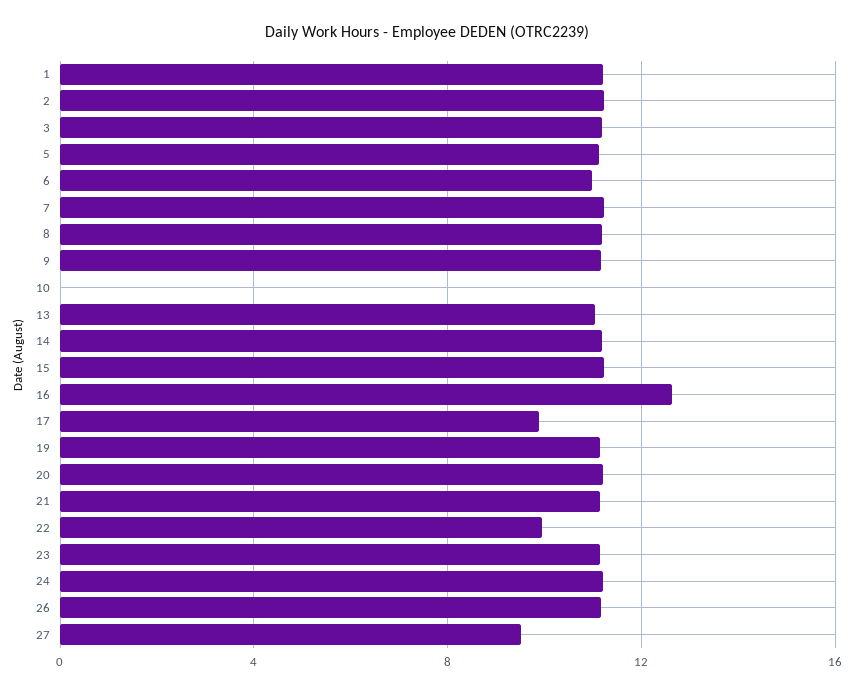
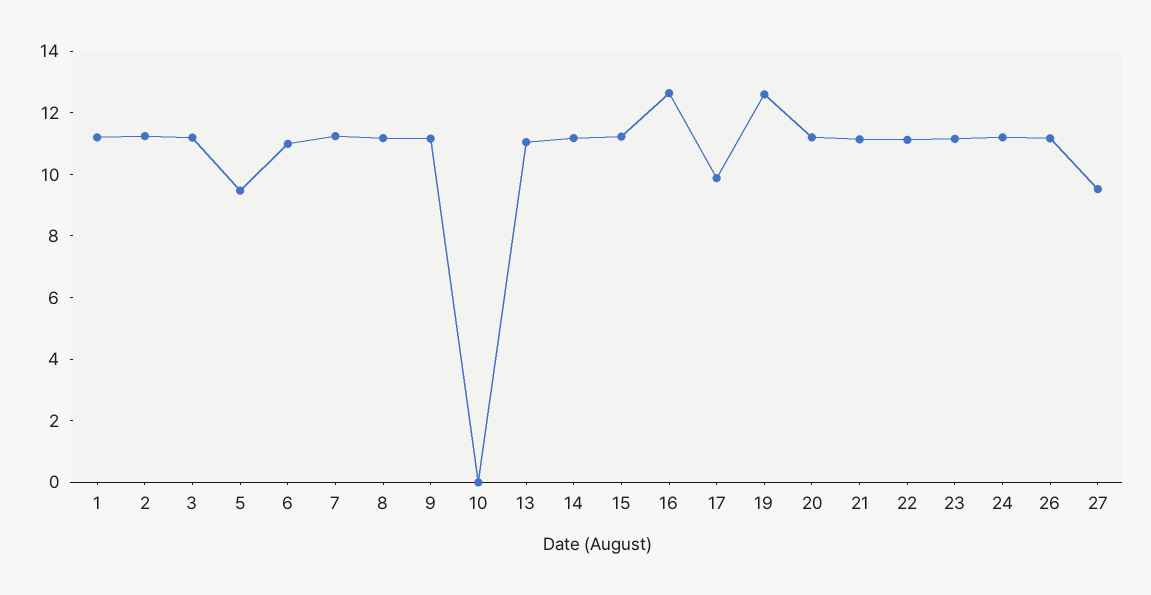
  {
    "1": 11,
    "2": 11,
    "3": 11,
-   "5": 11,
+   "5": 9.5,
    "6": 11,
    "7": 11,
    "8": 11,
    "9": 11,
    "10": 0,
    "13": 11,
    "14": 11,
    "15": 11,
    "16": 12.5,
    "17": 10,
-   "19": 11,
+   "19": 12.5,
    "20": 11,
    "21": 11,
-   "22": 10,
+   "22": 11,
    "23": 11,
    "24": 11,
    "26": 11,
    "27": 9.5
  }

